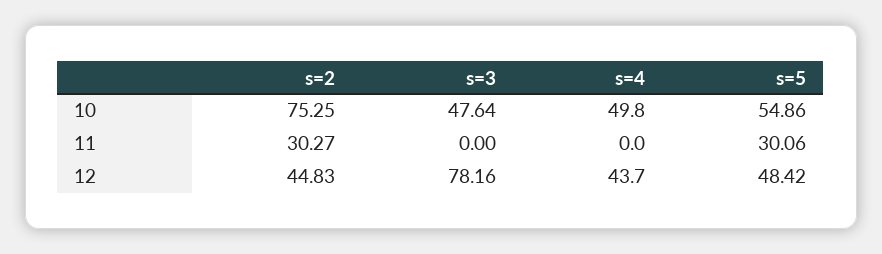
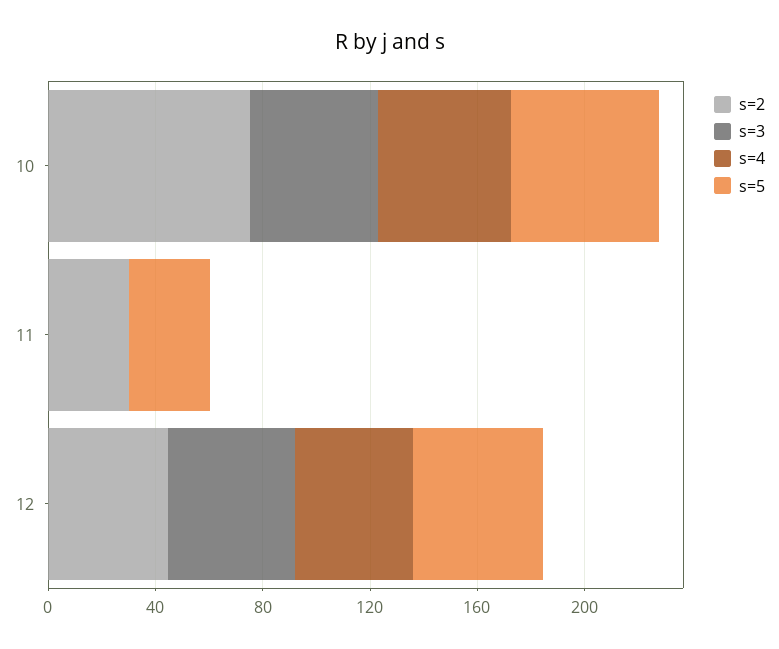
  {
    "s=2": {
      "10": 75.25,
      "11": 30.27,
      "12": 44.83
    },
    "s=3": {
      "10": 47.64,
      "11": 0,
-     "12": 78.16
+     "12": 50
    },
    "s=4": {
      "10": 49.8,
      "11": 0,
      "12": 43.7
    },
    "s=5": {
      "10": 54.86,
      "11": 30.06,
      "12": 48.42
    }
  }

